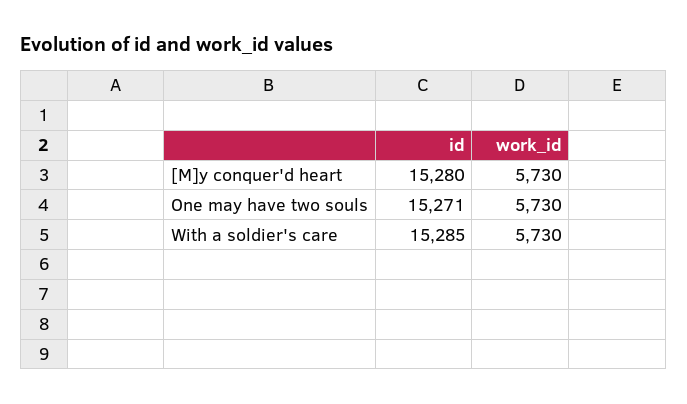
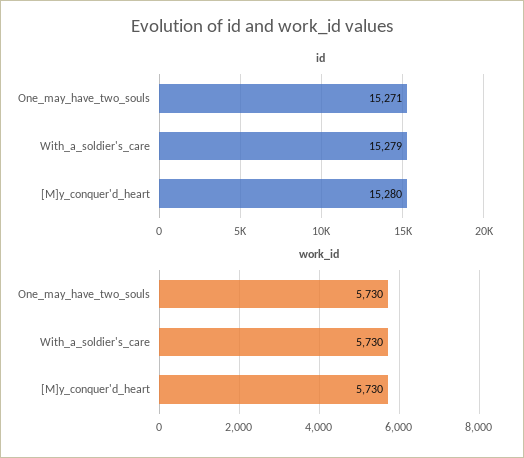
  {
    "id": {
      "[M]y conquer'd heart": 15280,
      "One may have two souls": 15271,
-     "With a soldier's care": 15285
+     "With a soldier's care": 15279
    },
    "work_id": {
      "[M]y conquer'd heart": 5730,
      "One may have two souls": 5730,
      "With a soldier's care": 5730
    }
  }

